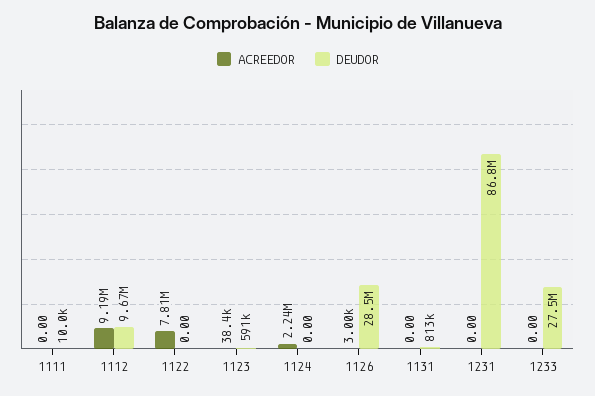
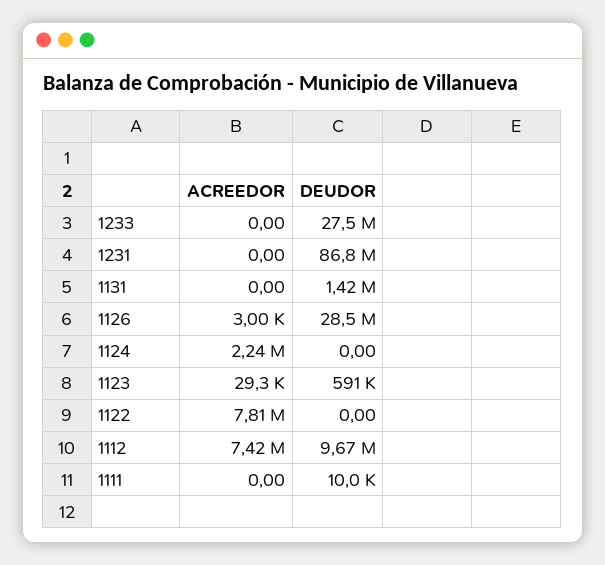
  {
    "ACREEDOR": {
      "1111": 0,
-     "1112": 9190000,
+     "1112": 7420000,
      "1122": 7810000,
-     "1123": 38400,
+     "1123": 29300,
      "1124": 2240000,
      "1126": 3000,
      "1131": 0,
      "1231": 0,
      "1233": 0
    },
    "DEUDOR": {
      "1111": 10000,
      "1112": 9670000,
      "1122": 0,
      "1123": 591000,
      "1124": 0,
      "1126": 28500000,
-     "1131": 813000,
+     "1131": 1420000,
      "1231": 86800000,
      "1233": 27500000
    }
  }

